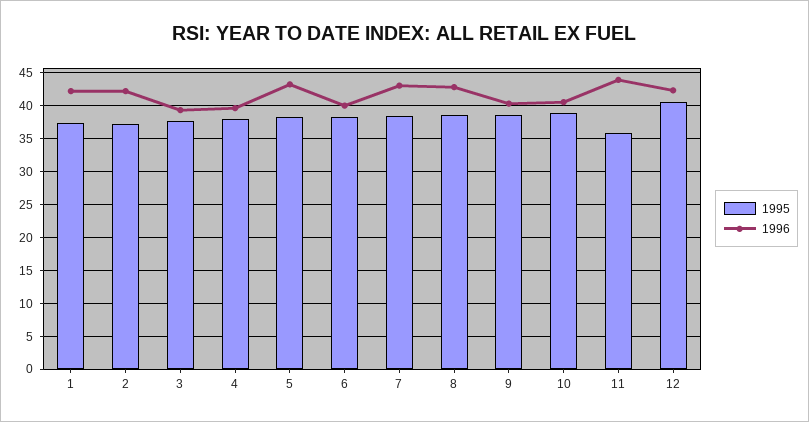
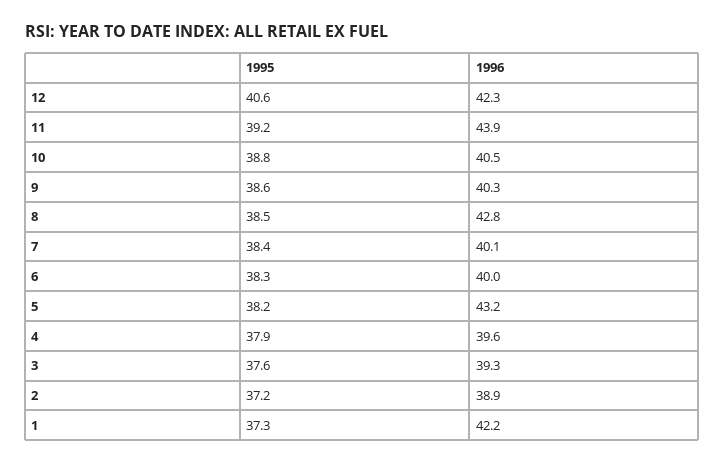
  {
    "1995": {
      "1": 37.3,
      "2": 37.2,
      "3": 37.6,
      "4": 37.9,
      "5": 38.2,
      "6": 38.3,
      "7": 38.4,
      "8": 38.5,
      "9": 38.6,
      "10": 38.8,
-     "11": 36,
+     "11": 39.2,
      "12": 40.6
    },
    "1996": {
      "1": 42.2,
-     "2": 42,
+     "2": 38.9,
      "3": 39.3,
      "4": 39.6,
      "5": 43.2,
      "6": 40,
-     "7": 43,
+     "7": 40.1,
      "8": 42.8,
      "9": 40.3,
      "10": 40.5,
      "11": 43.9,
      "12": 42.3
    }
  }

